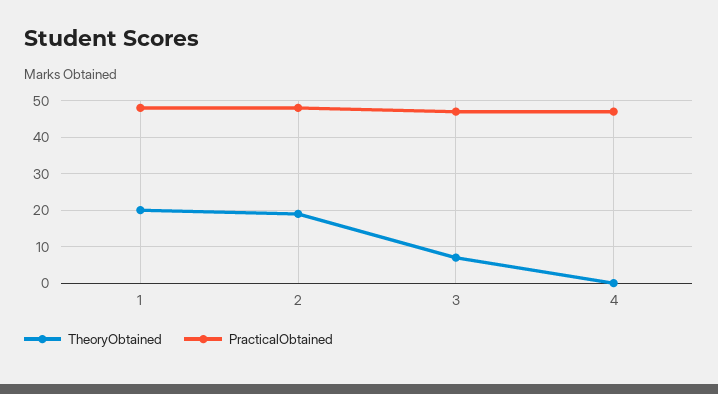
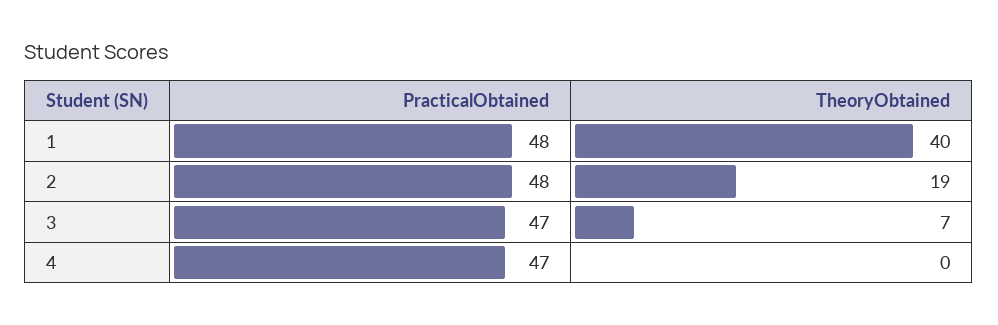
  {
    "TheoryObtained": {
-     "1": 20,
+     "1": 40,
      "2": 19,
      "3": 7,
      "4": 0
    },
    "PracticalObtained": {
      "1": 48,
      "2": 48,
      "3": 47,
      "4": 47
    }
  }

